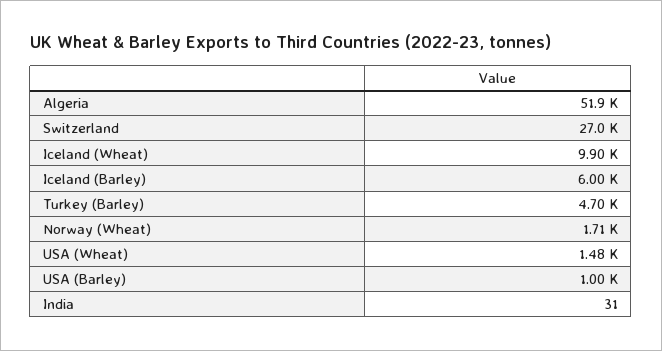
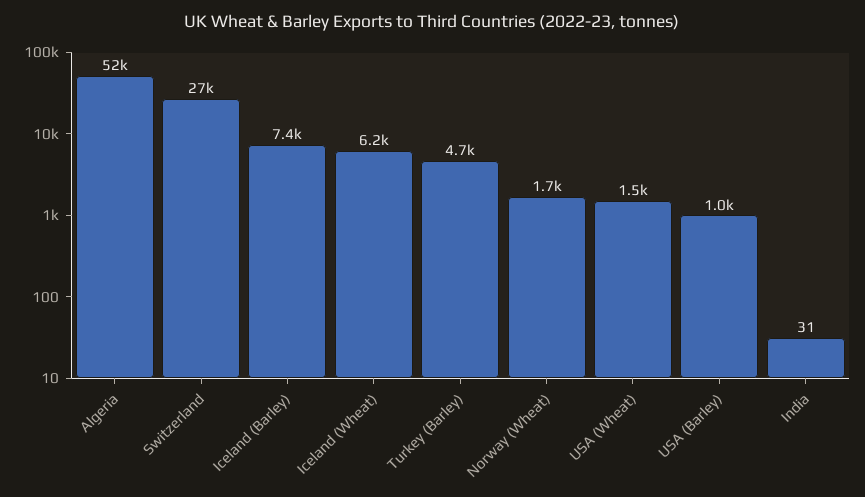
  {
    "Algeria": 51900,
    "Switzerland": 27000,
-   "Iceland (Wheat)": 9900,
+   "Iceland (Wheat)": 6200,
-   "Iceland (Barley)": 6000,
+   "Iceland (Barley)": 7400,
    "Turkey (Barley)": 4700,
    "Norway (Wheat)": 1710,
    "USA (Wheat)": 1480,
    "USA (Barley)": 1000,
    "India": 31
  }

